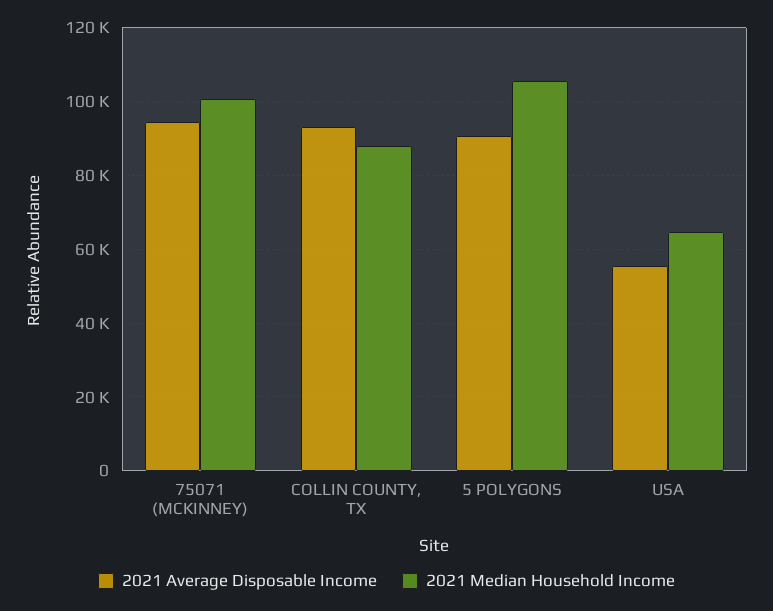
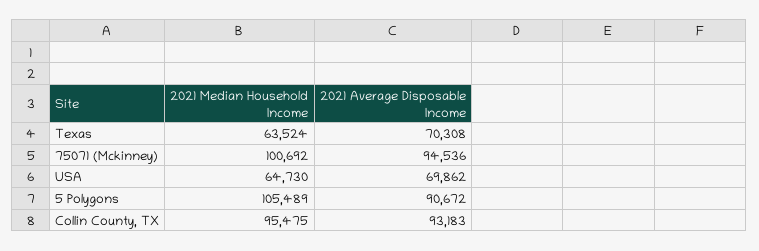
  {
    "2021 Average Disposable Income": {
      "75071 (MCKINNEY)": 94536,
      "COLLIN COUNTY, TX": 93183,
      "5 POLYGONS": 90672,
-     "USA": 56000
+     "USA": 69862,
+     "Texas": 70308
    },
    "2021 Median Household Income": {
      "75071 (MCKINNEY)": 100692,
-     "COLLIN COUNTY, TX": 88000,
+     "COLLIN COUNTY, TX": 95475,
      "5 POLYGONS": 105489,
-     "USA": 64730
+     "USA": 64730,
+     "Texas": 63524
    }
  }

